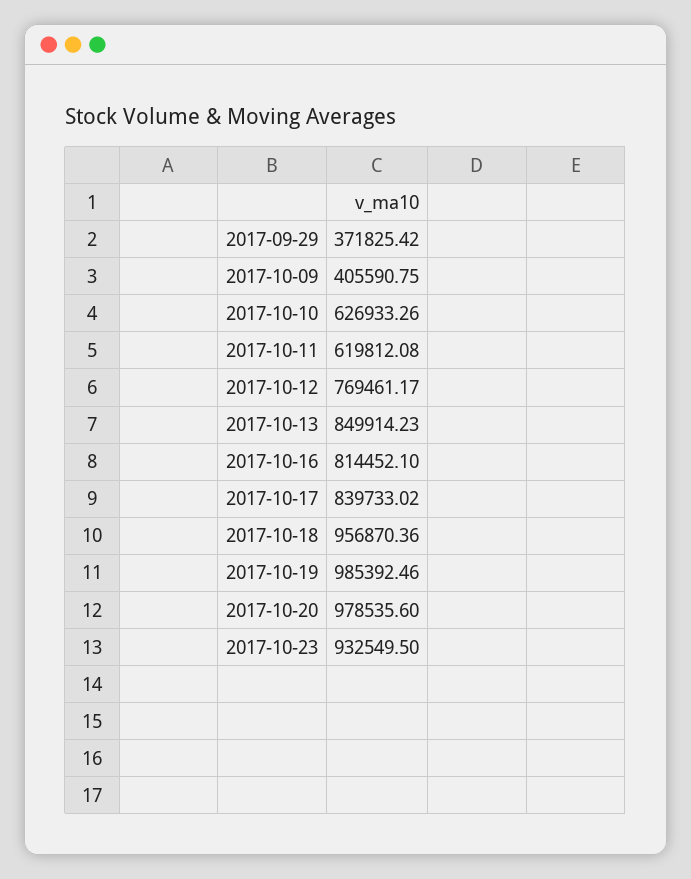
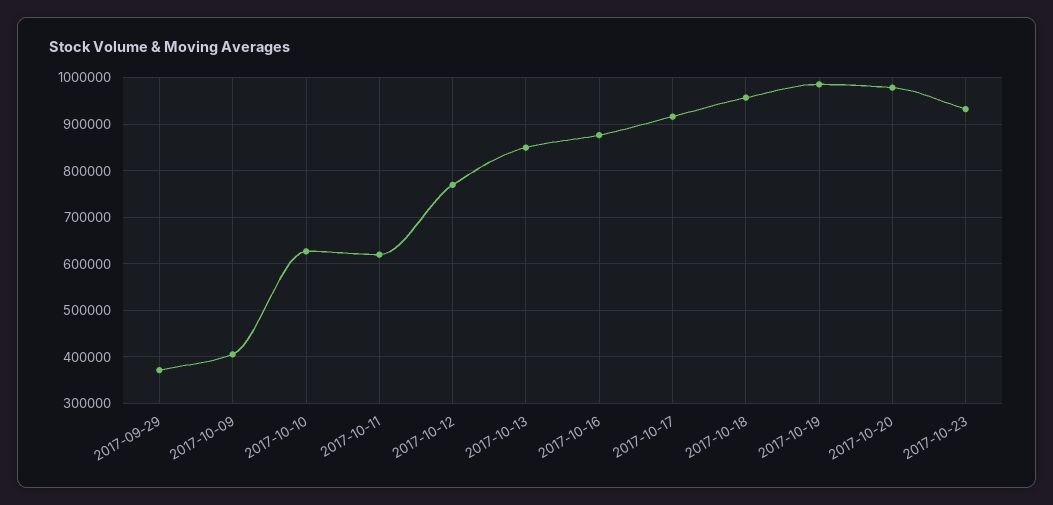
  {
    "2017-09-29": 371825.42,
    "2017-10-09": 405590.75,
    "2017-10-10": 626933.26,
    "2017-10-11": 619812.08,
    "2017-10-12": 769461.17,
    "2017-10-13": 849914.23,
-   "2017-10-16": 814452.1,
+   "2017-10-16": 880000,
-   "2017-10-17": 839733.02,
+   "2017-10-17": 920000,
    "2017-10-18": 956870.36,
    "2017-10-19": 985392.46,
    "2017-10-20": 978535.6,
    "2017-10-23": 932549.5
  }

